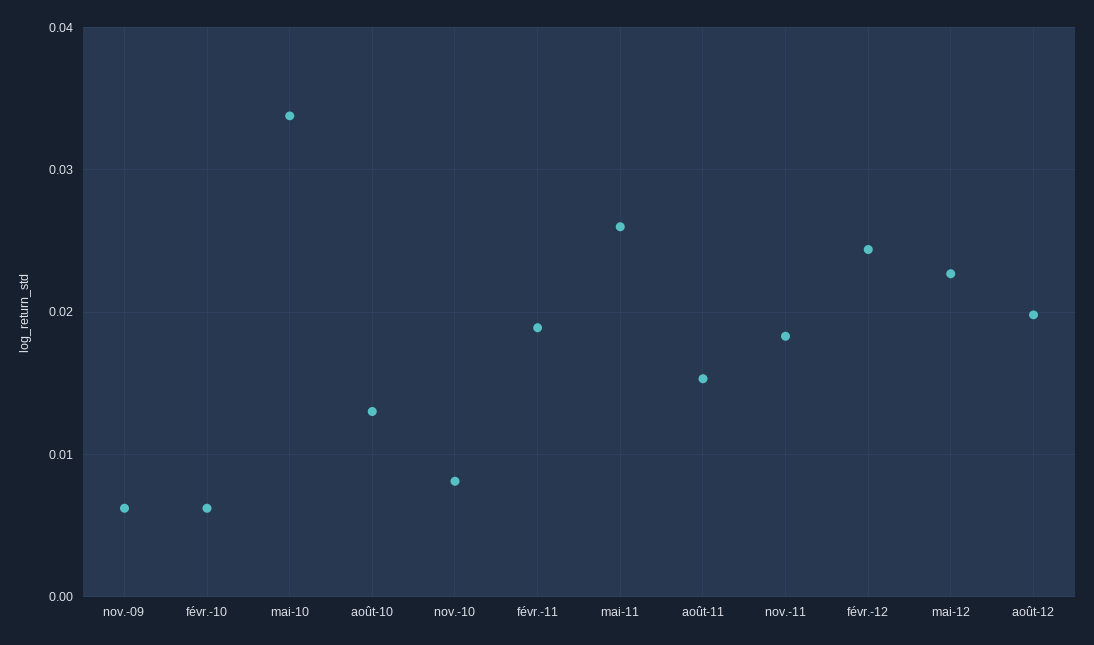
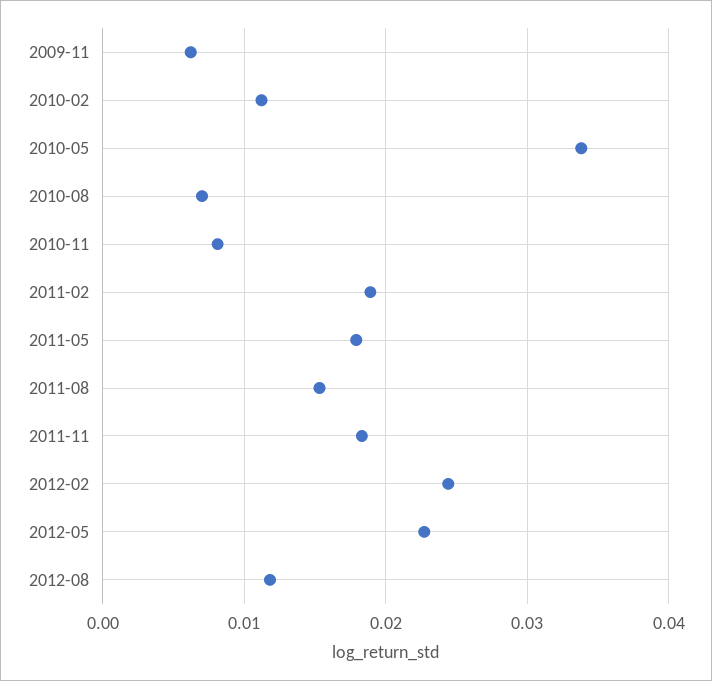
  {
    "nov.-09": 0.006,
-   "févr.-10": 0.006,
+   "févr.-10": 0.011,
    "mai-10": 0.034,
-   "août-10": 0.013,
+   "août-10": 0.007,
    "nov.-10": 0.008,
    "févr.-11": 0.019,
-   "mai-11": 0.026,
+   "mai-11": 0.018,
    "août-11": 0.015,
    "nov.-11": 0.018,
    "févr.-12": 0.024,
    "mai-12": 0.023,
-   "août-12": 0.02
+   "août-12": 0.012
  }

